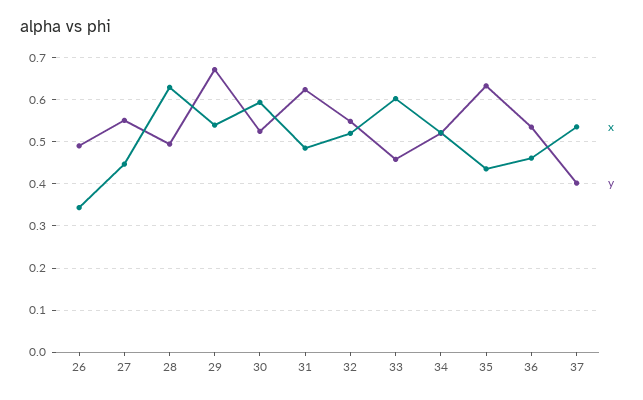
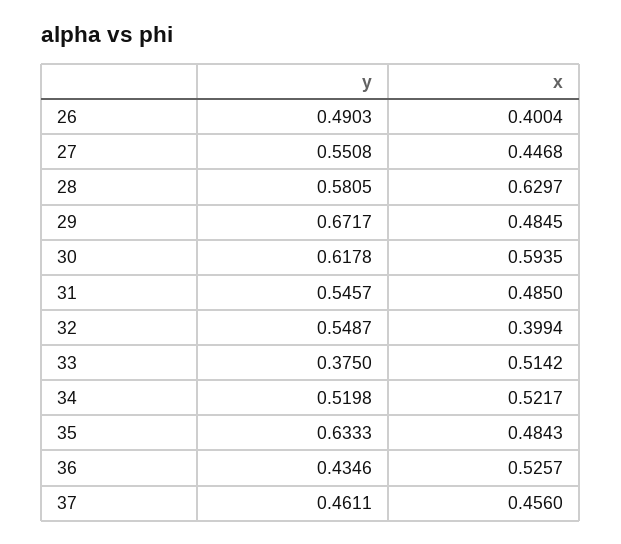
  {
    "x": {
-     "26": 0.34,
+     "26": 0.4004,
      "27": 0.4468,
      "28": 0.6297,
-     "29": 0.54,
+     "29": 0.4845,
      "30": 0.5935,
      "31": 0.485,
-     "32": 0.52,
+     "32": 0.3994,
-     "33": 0.6,
+     "33": 0.5142,
      "34": 0.5217,
-     "35": 0.44,
+     "35": 0.4843,
-     "36": 0.46,
+     "36": 0.5257,
-     "37": 0.54
+     "37": 0.456
    },
    "y": {
      "26": 0.4903,
      "27": 0.5508,
-     "28": 0.5,
+     "28": 0.5805,
      "29": 0.6717,
-     "30": 0.52,
+     "30": 0.6178,
-     "31": 0.62,
+     "31": 0.5457,
      "32": 0.5487,
-     "33": 0.46,
+     "33": 0.375,
      "34": 0.5198,
      "35": 0.6333,
-     "36": 0.54,
+     "36": 0.4346,
-     "37": 0.4
+     "37": 0.4611
    }
  }

